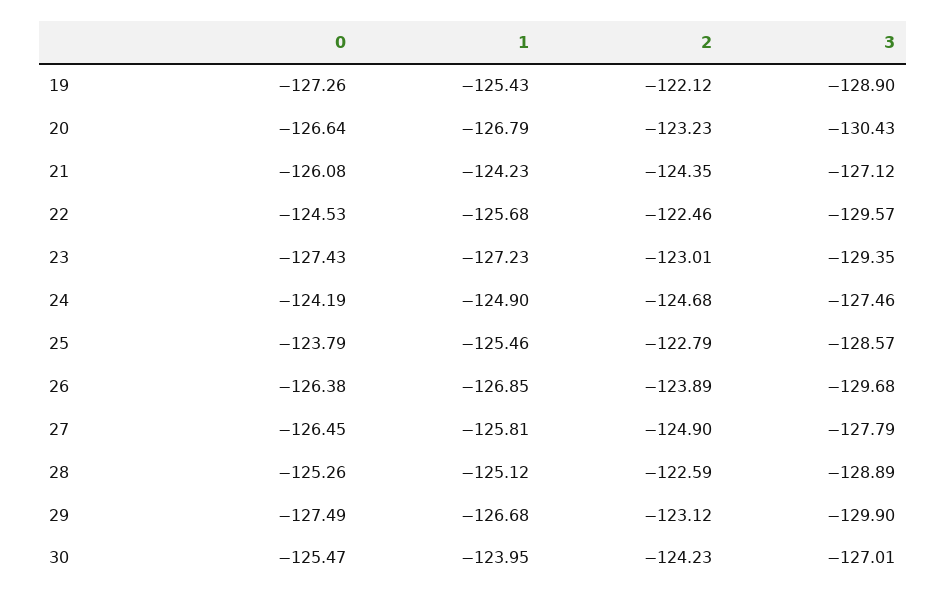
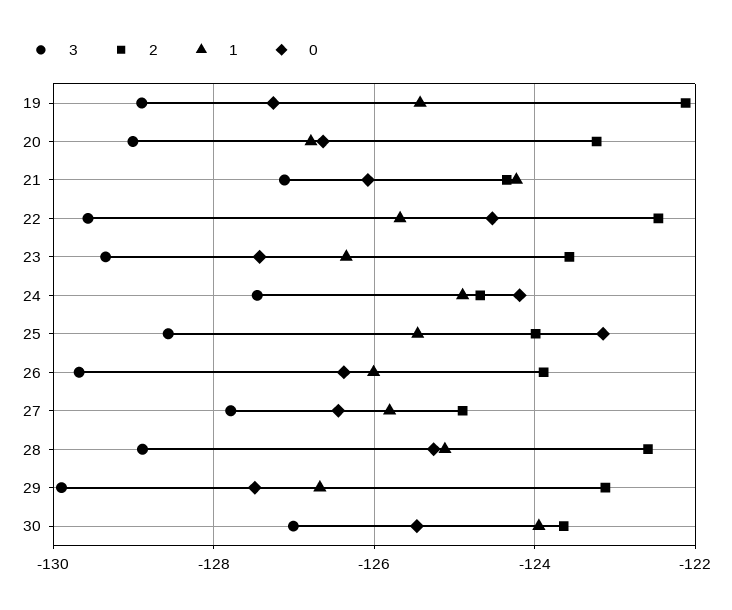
  {
    "0": {
      "19": -127.26,
      "20": -126.64,
      "21": -126.08,
      "22": -124.53,
      "23": -127.43,
      "24": -124.19,
-     "25": -123.79,
+     "25": -123.2,
      "26": -126.38,
      "27": -126.45,
      "28": -125.26,
      "29": -127.49,
      "30": -125.47
    },
    "1": {
      "19": -125.43,
      "20": -126.79,
      "21": -124.23,
      "22": -125.68,
-     "23": -127.23,
+     "23": -126.4,
      "24": -124.9,
      "25": -125.46,
-     "26": -126.85,
+     "26": -126,
      "27": -125.81,
      "28": -125.12,
      "29": -126.68,
      "30": -123.95
    },
    "2": {
      "19": -122.12,
      "20": -123.23,
      "21": -124.35,
      "22": -122.46,
-     "23": -123.01,
+     "23": -123.6,
      "24": -124.68,
-     "25": -122.79,
+     "25": -124,
      "26": -123.89,
      "27": -124.9,
      "28": -122.59,
      "29": -123.12,
-     "30": -124.23
+     "30": -123.6
    },
    "3": {
      "19": -128.9,
-     "20": -130.43,
+     "20": -129,
      "21": -127.12,
      "22": -129.57,
      "23": -129.35,
      "24": -127.46,
      "25": -128.57,
      "26": -129.68,
      "27": -127.79,
      "28": -128.89,
      "29": -129.9,
      "30": -127.01
    }
  }

